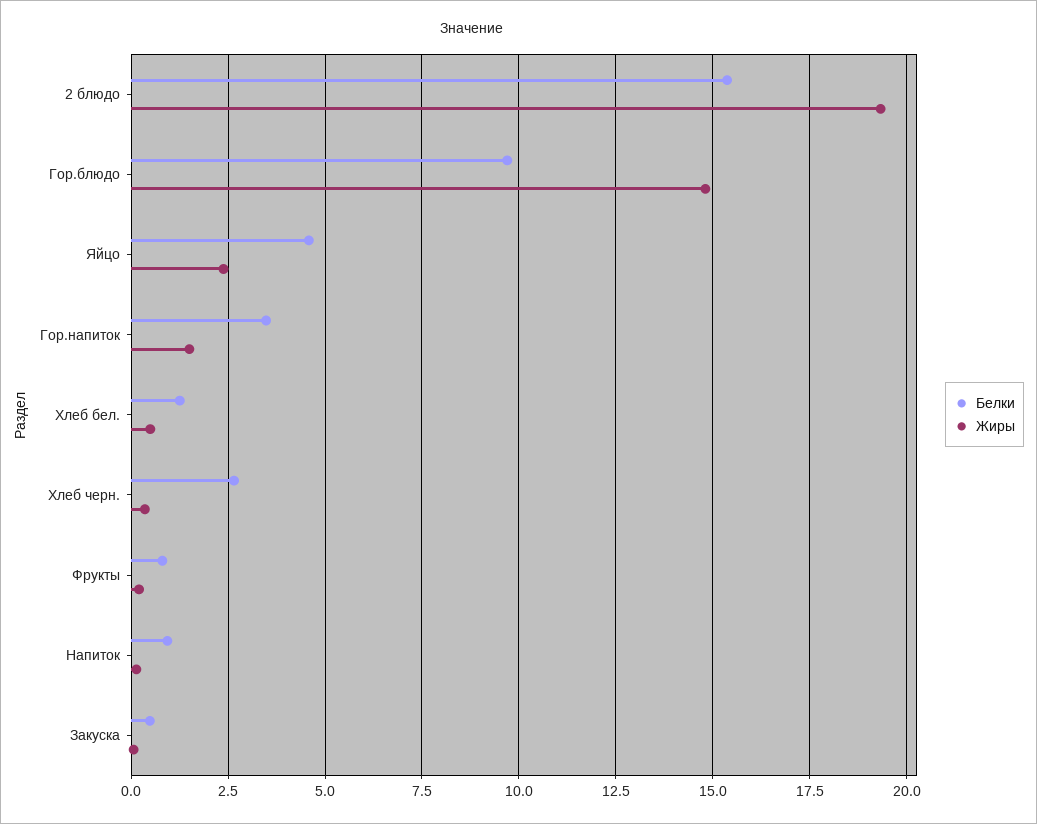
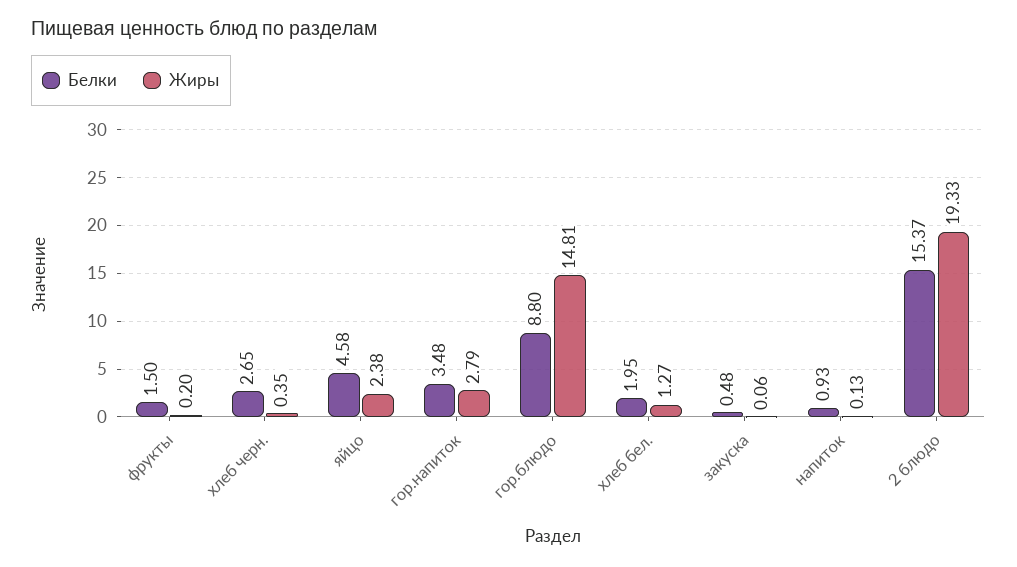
  {
    "Белки": {
      "2 блюдо": 15.37,
-     "Гор.блюдо": 9.75,
+     "Гор.блюдо": 8.8,
      "Яйцо": 4.58,
      "Гор.напиток": 3.48,
-     "Хлеб бел.": 1.25,
+     "Хлеб бел.": 1.95,
      "Хлеб черн.": 2.65,
-     "Фрукты": 0.75,
+     "Фрукты": 1.5,
      "Напиток": 0.93,
      "Закуска": 0.48
    },
    "Жиры": {
      "2 блюдо": 19.33,
      "Гор.блюдо": 14.81,
      "Яйцо": 2.38,
-     "Гор.напиток": 1.5,
+     "Гор.напиток": 2.79,
-     "Хлеб бел.": 0.5,
+     "Хлеб бел.": 1.27,
      "Хлеб черн.": 0.35,
      "Фрукты": 0.2,
      "Напиток": 0.13,
      "Закуска": 0.06
    }
  }

